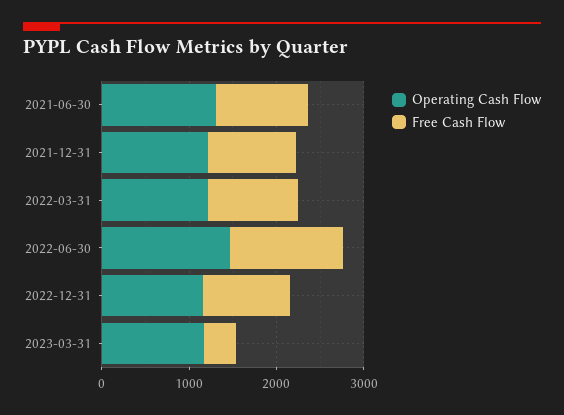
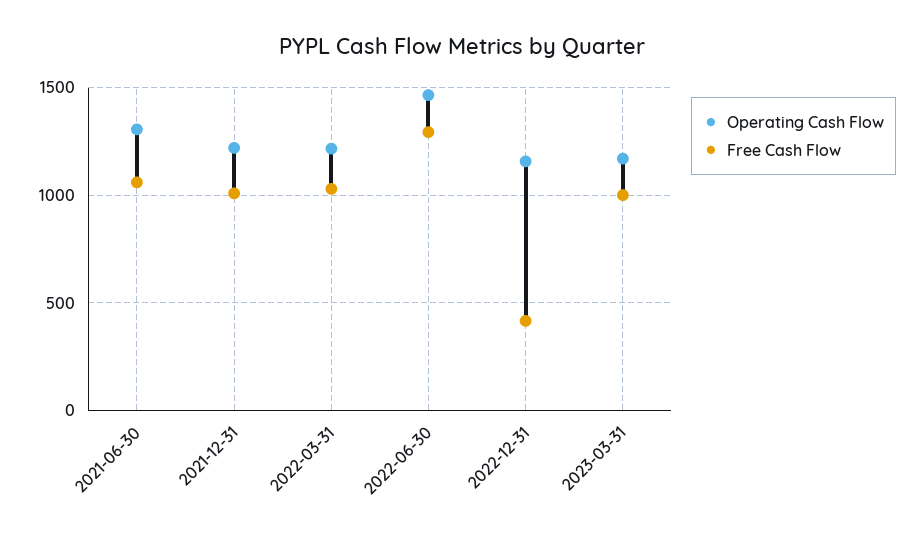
  {
    "Operating Cash Flow": {
      "2021-06-30": 1300,
      "2021-12-31": 1200,
      "2022-03-31": 1200,
      "2022-06-30": 1450,
      "2022-12-31": 1150,
      "2023-03-31": 1150
    },
    "Free Cash Flow": {
      "2021-06-30": 1050,
      "2021-12-31": 1000,
      "2022-03-31": 1050,
      "2022-06-30": 1300,
-     "2022-12-31": 1000,
+     "2022-12-31": 400,
-     "2023-03-31": 400
+     "2023-03-31": 1000
    }
  }

